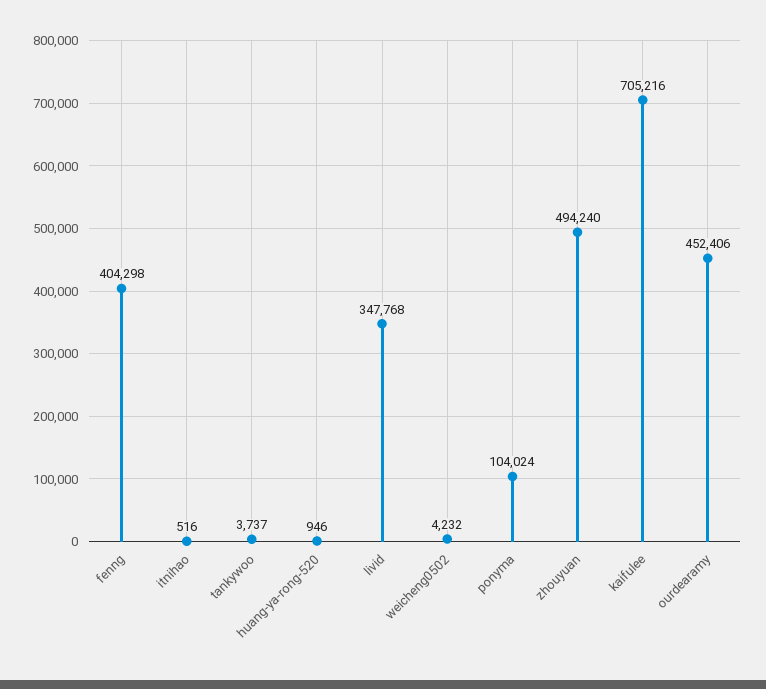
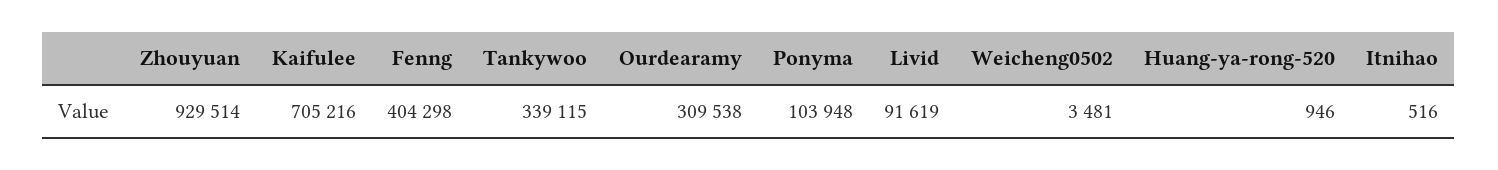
  {
    "fenng": 404298,
    "itnihao": 516,
-   "tankywoo": 3737,
+   "tankywoo": 339115,
    "huang-ya-rong-520": 946,
-   "livid": 347768,
+   "livid": 91619,
-   "weicheng0502": 4232,
+   "weicheng0502": 3481,
-   "ponyma": 104024,
+   "ponyma": 103948,
-   "zhouyuan": 494240,
+   "zhouyuan": 929514,
    "kaifulee": 705216,
-   "ourdearamy": 452406
+   "ourdearamy": 309538
  }

